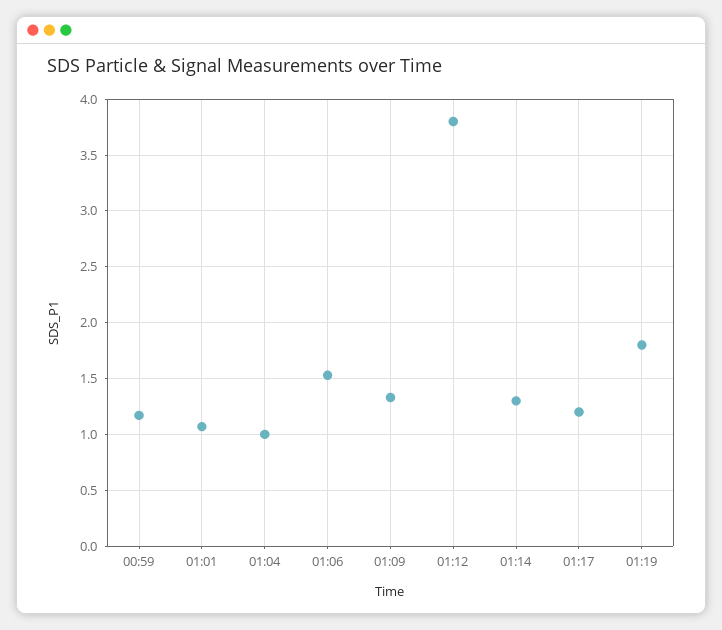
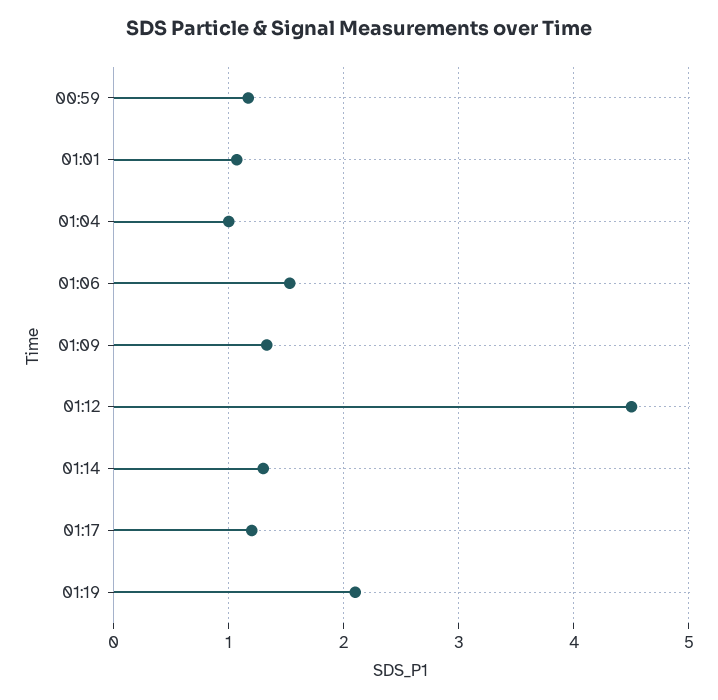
  {
    "00:59": 1.2,
    "01:01": 1.1,
    "01:04": 1,
    "01:06": 1.5,
    "01:09": 1.3,
-   "01:12": 3.8,
+   "01:12": 4.5,
    "01:14": 1.3,
    "01:17": 1.2,
-   "01:19": 1.8
+   "01:19": 2.1
  }

